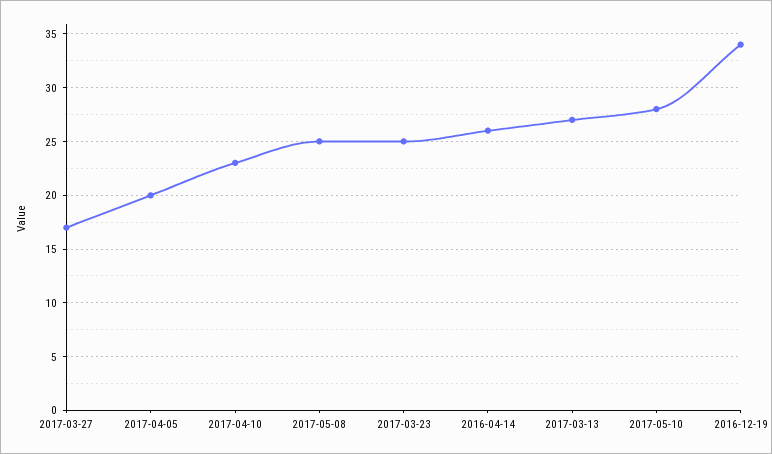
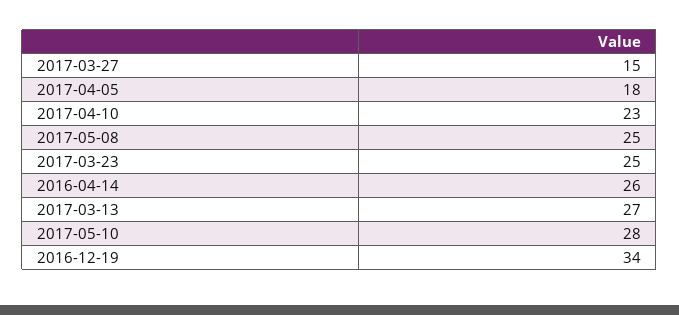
  {
-   "2017-03-27": 17,
+   "2017-03-27": 15,
-   "2017-04-05": 20,
+   "2017-04-05": 18,
    "2017-04-10": 23,
    "2017-05-08": 25,
    "2017-03-23": 25,
    "2016-04-14": 26,
    "2017-03-13": 27,
    "2017-05-10": 28,
    "2016-12-19": 34
  }

